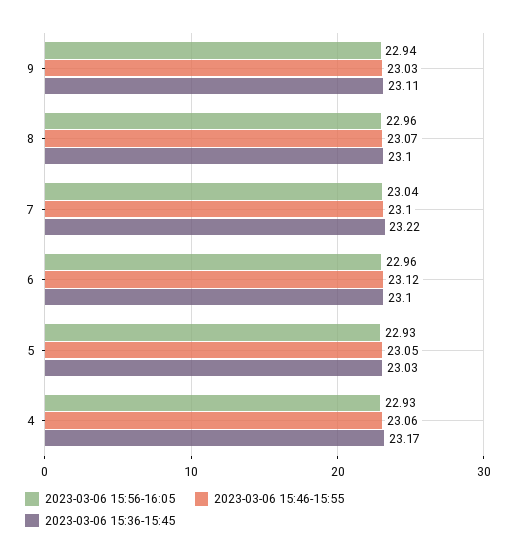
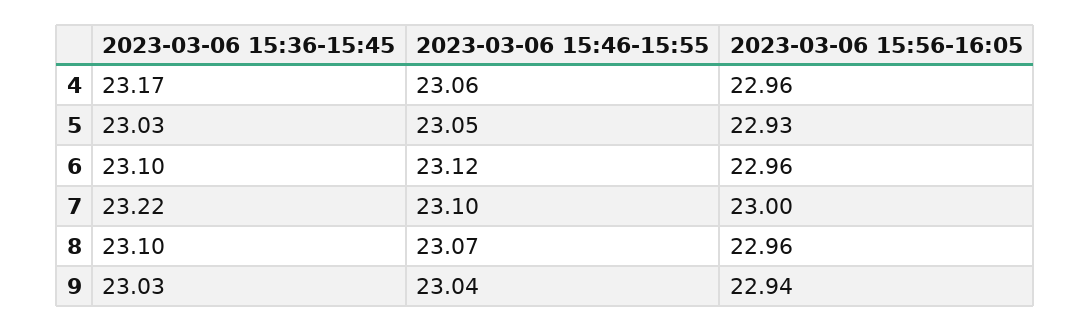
  {
    "2023-03-06 15:56-16:05": {
      "9": 22.94,
      "8": 22.96,
-     "7": 23.04,
+     "7": 23,
      "6": 22.96,
      "5": 22.93,
-     "4": 22.93
+     "4": 22.96
    },
    "2023-03-06 15:46-15:55": {
-     "9": 23.03,
+     "9": 23.04,
      "8": 23.07,
      "7": 23.1,
      "6": 23.12,
      "5": 23.05,
      "4": 23.06
    },
    "2023-03-06 15:36-15:45": {
-     "9": 23.11,
+     "9": 23.03,
      "8": 23.1,
      "7": 23.22,
      "6": 23.1,
      "5": 23.03,
      "4": 23.17
    }
  }

